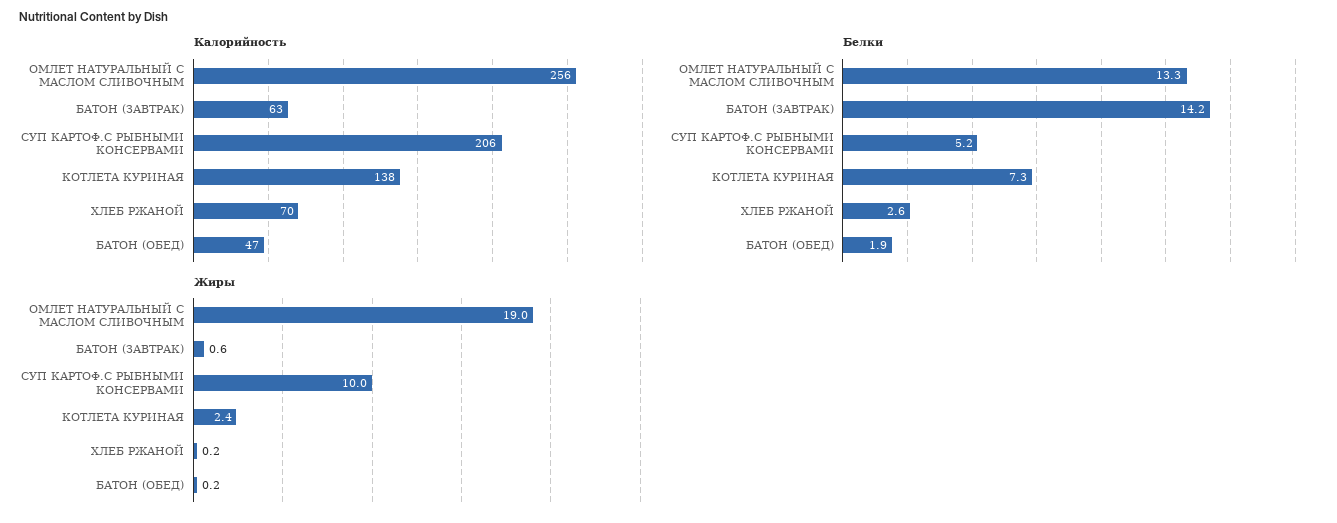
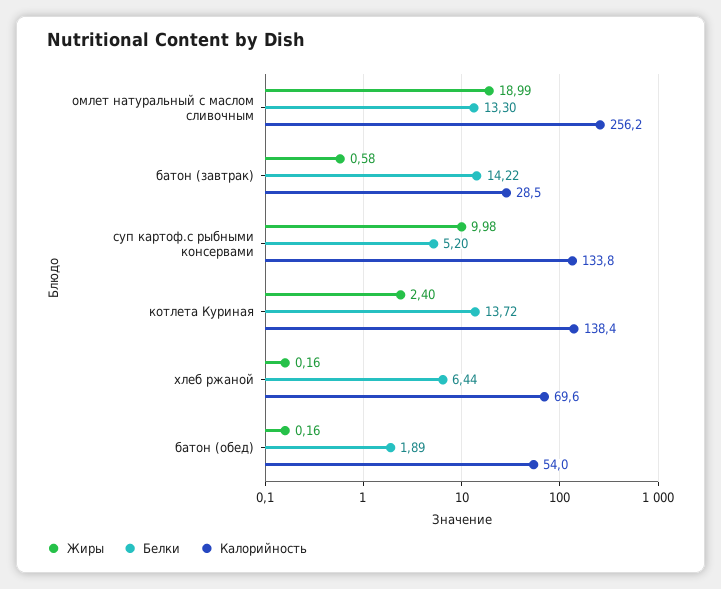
  {
    "Калорийность": {
      "ОМЛЕТ НАТУРАЛЬНЫЙ С МАСЛОМ СЛИВОЧНЫМ": 256.2,
-     "БАТОН (ЗАВТРАК)": 63,
+     "БАТОН (ЗАВТРАК)": 28.5,
-     "СУП КАРТОФ.С РЫБНЫМИ КОНСЕРВАМИ": 206,
+     "СУП КАРТОФ.С РЫБНЫМИ КОНСЕРВАМИ": 133.8,
      "КОТЛЕТА КУРИНАЯ": 138.4,
      "ХЛЕБ РЖАНОЙ": 69.6,
-     "БАТОН (ОБЕД)": 47
+     "БАТОН (ОБЕД)": 54
    },
    "Белки": {
      "ОМЛЕТ НАТУРАЛЬНЫЙ С МАСЛОМ СЛИВОЧНЫМ": 13.3,
      "БАТОН (ЗАВТРАК)": 14.22,
      "СУП КАРТОФ.С РЫБНЫМИ КОНСЕРВАМИ": 5.2,
-     "КОТЛЕТА КУРИНАЯ": 7.3,
+     "КОТЛЕТА КУРИНАЯ": 13.72,
-     "ХЛЕБ РЖАНОЙ": 2.6,
+     "ХЛЕБ РЖАНОЙ": 6.44,
      "БАТОН (ОБЕД)": 1.89
    },
    "Жиры": {
      "ОМЛЕТ НАТУРАЛЬНЫЙ С МАСЛОМ СЛИВОЧНЫМ": 18.99,
      "БАТОН (ЗАВТРАК)": 0.58,
      "СУП КАРТОФ.С РЫБНЫМИ КОНСЕРВАМИ": 9.98,
      "КОТЛЕТА КУРИНАЯ": 2.4,
      "ХЛЕБ РЖАНОЙ": 0.16,
      "БАТОН (ОБЕД)": 0.16
    }
  }

